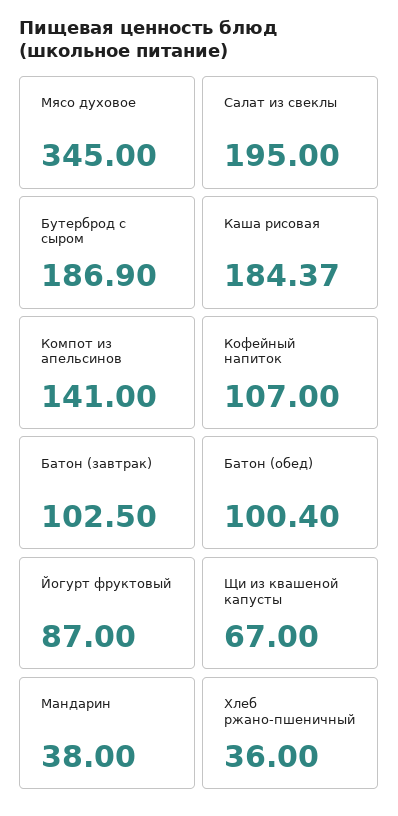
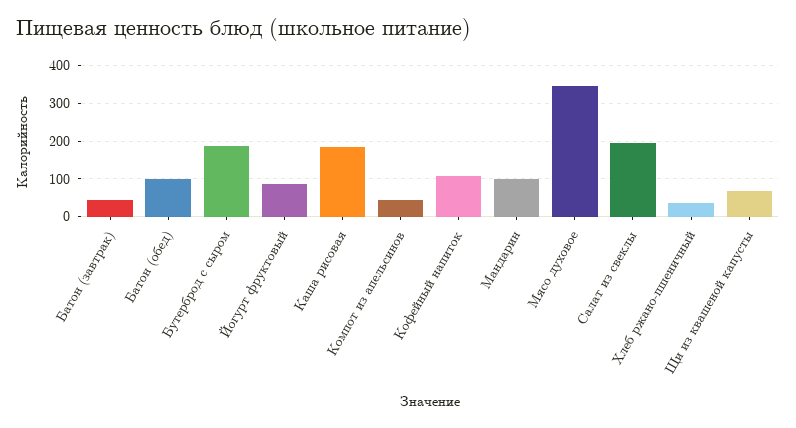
  {
    "Мясо духовое": 345,
    "Салат из свеклы": 195,
    "Бутерброд с сыром": 186.9,
    "Каша рисовая": 184.37,
-   "Компот из апельсинов": 141,
+   "Компот из апельсинов": 40,
    "Кофейный напиток": 107,
-   "Батон (завтрак)": 102.5,
+   "Батон (завтрак)": 40,
    "Батон (обед)": 100.4,
    "Йогурт фруктовый": 87,
    "Щи из квашеной капусты": 67,
-   "Мандарин": 38,
+   "Мандарин": 100,
    "Хлеб ржано-пшеничный": 36
  }

